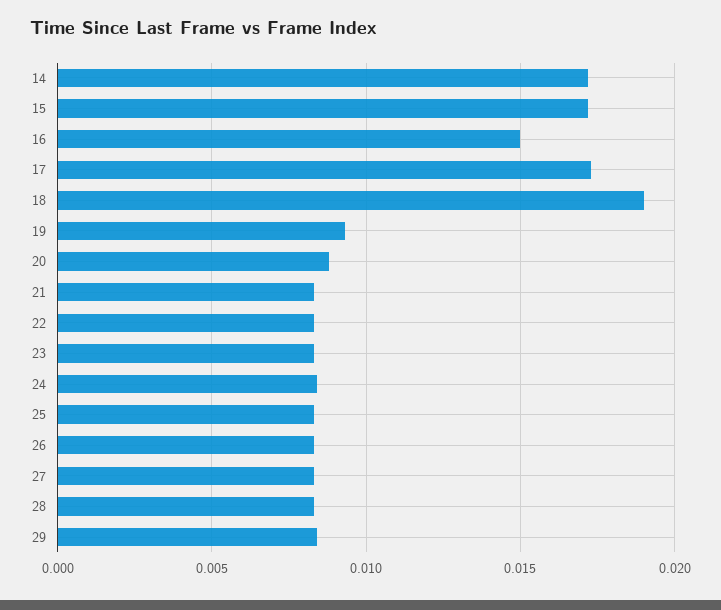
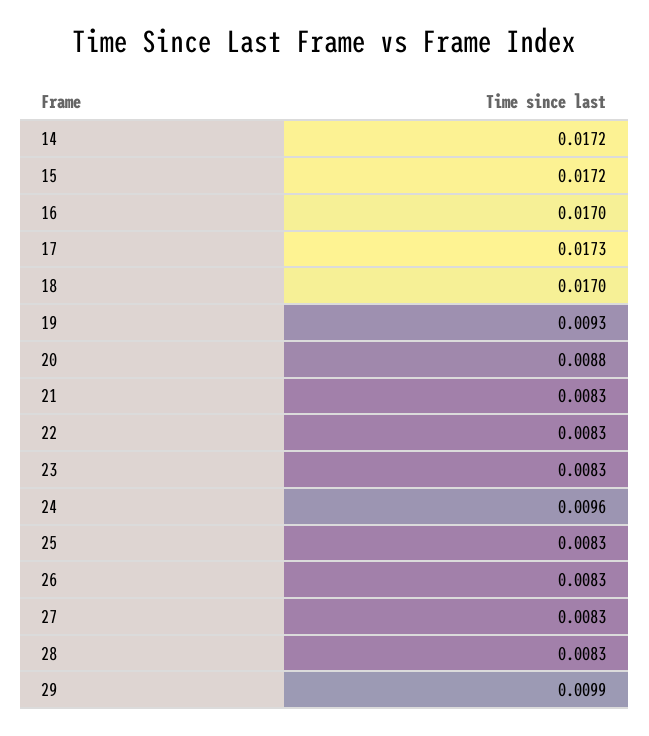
  {
    "14": 0.0172,
    "15": 0.0172,
-   "16": 0.015,
+   "16": 0.017,
    "17": 0.0173,
-   "18": 0.019,
+   "18": 0.017,
    "19": 0.0093,
    "20": 0.0088,
    "21": 0.0083,
    "22": 0.0083,
    "23": 0.0083,
-   "24": 0.0085,
+   "24": 0.0096,
    "25": 0.0083,
    "26": 0.0083,
    "27": 0.0083,
    "28": 0.0083,
-   "29": 0.0085
+   "29": 0.0099
  }

